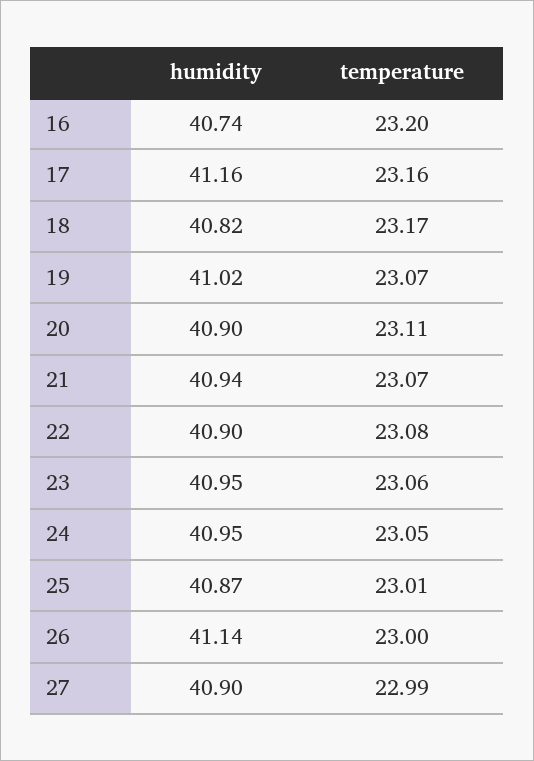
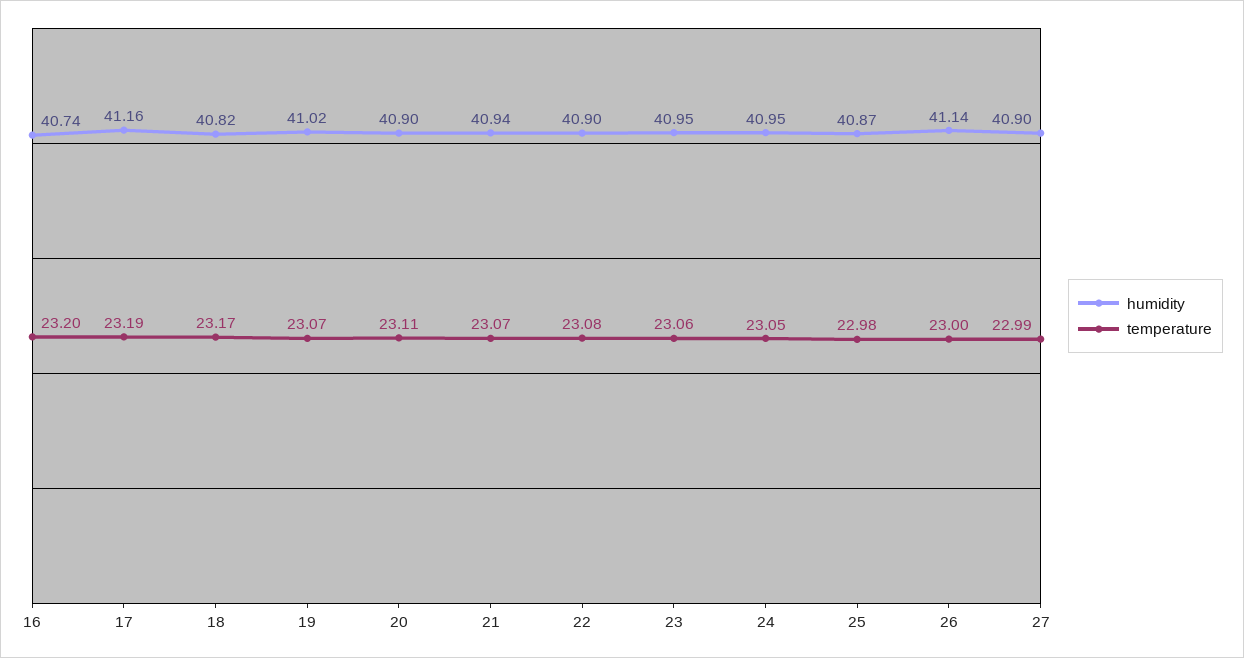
  {
    "humidity": {
      "16": 40.74,
      "17": 41.16,
      "18": 40.82,
      "19": 41.02,
      "20": 40.9,
      "21": 40.94,
      "22": 40.9,
      "23": 40.95,
      "24": 40.95,
      "25": 40.87,
      "26": 41.14,
      "27": 40.9
    },
    "temperature": {
      "16": 23.2,
-     "17": 23.16,
+     "17": 23.19,
      "18": 23.17,
      "19": 23.07,
      "20": 23.11,
      "21": 23.07,
      "22": 23.08,
      "23": 23.06,
      "24": 23.05,
-     "25": 23.01,
+     "25": 22.98,
      "26": 23,
      "27": 22.99
    }
  }

